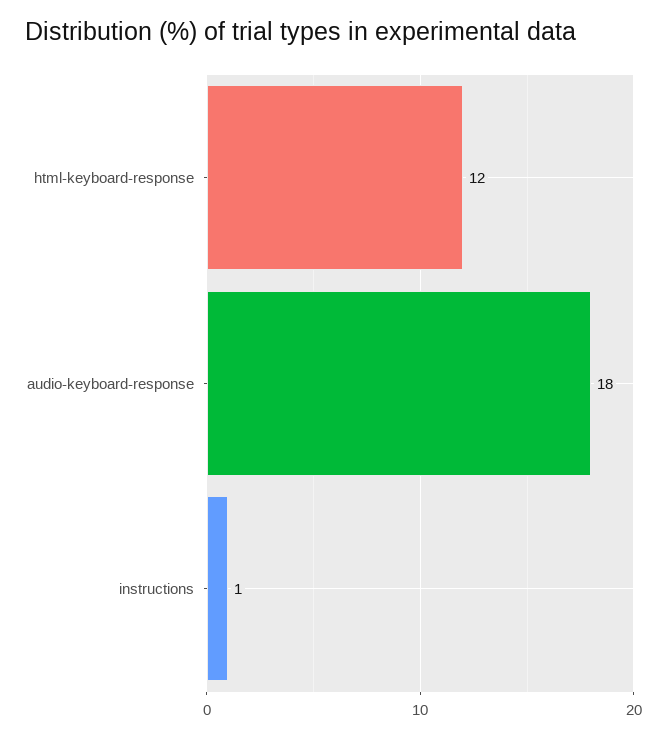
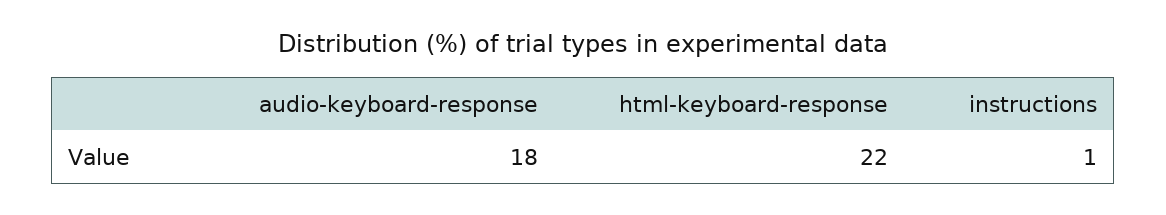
  {
-   "html-keyboard-response": 12,
+   "html-keyboard-response": 22,
    "audio-keyboard-response": 18,
    "instructions": 1
  }

